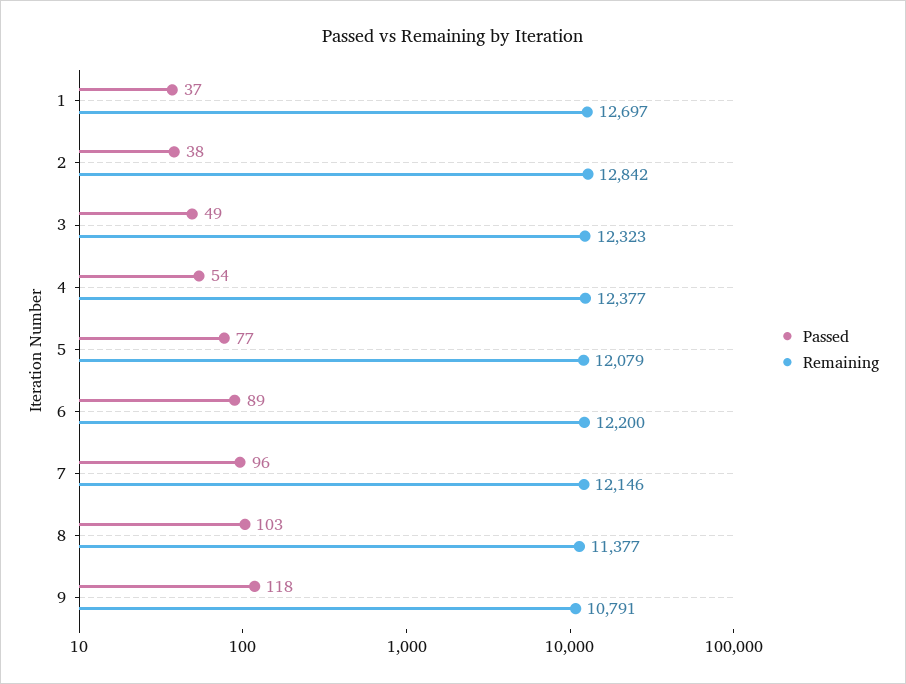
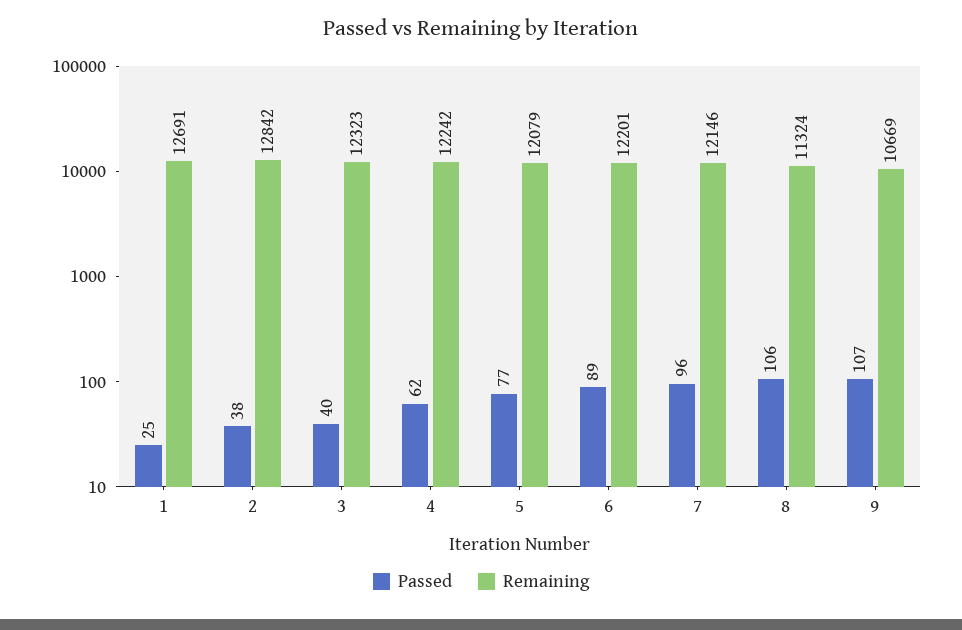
  {
    "Passed": {
-     "1": 37,
+     "1": 25,
      "2": 38,
-     "3": 49,
+     "3": 40,
-     "4": 54,
+     "4": 62,
      "5": 77,
      "6": 89,
      "7": 96,
-     "8": 103,
+     "8": 106,
-     "9": 118
+     "9": 107
    },
    "Remaining": {
-     "1": 12697,
+     "1": 12691,
      "2": 12842,
      "3": 12323,
-     "4": 12377,
+     "4": 12242,
      "5": 12079,
-     "6": 12200,
+     "6": 12201,
      "7": 12146,
-     "8": 11377,
+     "8": 11324,
-     "9": 10791
+     "9": 10669
    }
  }

